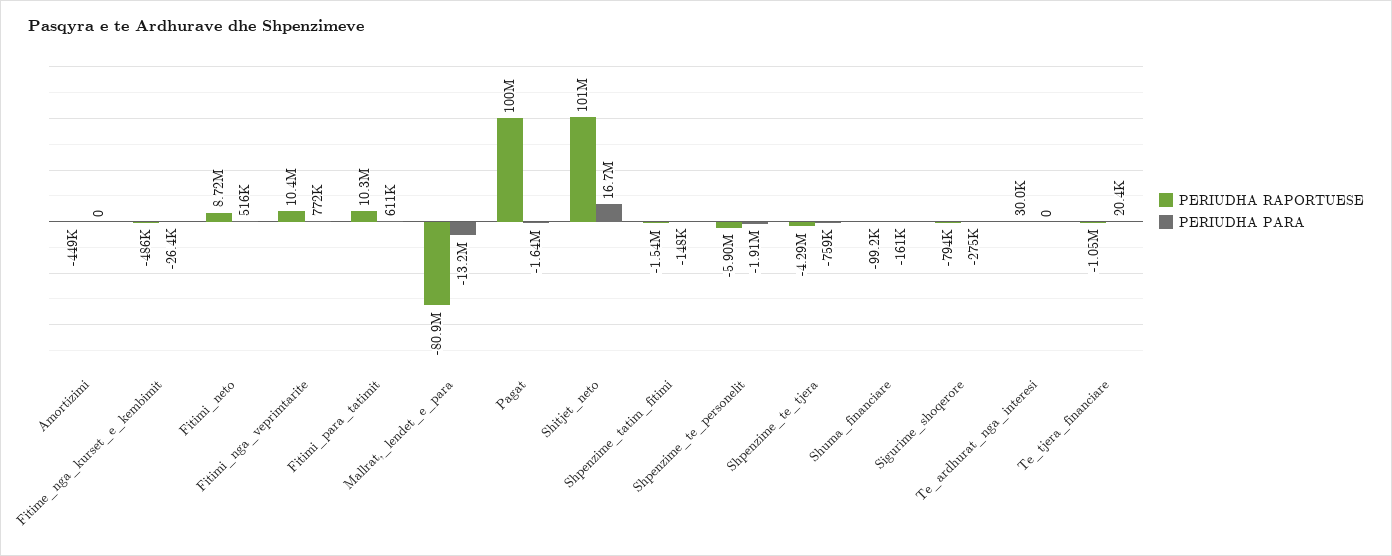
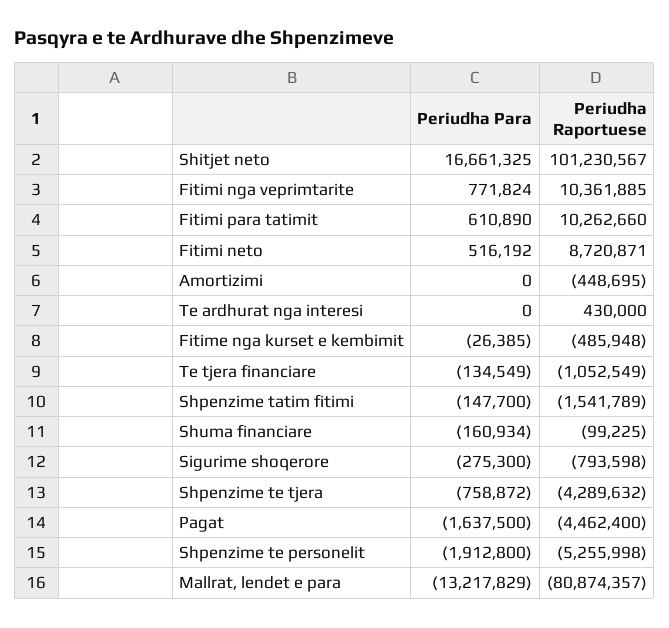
  {
    "PERIUDHA RAPORTUESE": {
      "Amortizimi": -448695,
      "Fitime_nga_kurset_e_kembimit": -485948,
      "Fitimi_neto": 8720871,
      "Fitimi_nga_veprimtarite": 10361885,
      "Fitimi_para_tatimit": 10262660,
      "Mallrat,_lendet_e_para": -80874357,
-     "Pagat": 100000000,
+     "Pagat": -4462400,
      "Shitjet_neto": 101230567,
      "Shpenzime_tatim_fitimi": -1541789,
-     "Shpenzime_te_personelit": -5900000,
+     "Shpenzime_te_personelit": -5255998,
      "Shpenzime_te_tjera": -4289632,
      "Shuma_financiare": -99225,
      "Sigurime_shoqerore": -793598,
-     "Te_ardhurat_nga_interesi": 30000,
+     "Te_ardhurat_nga_interesi": 430000,
      "Te_tjera_financiare": -1052549
    },
    "PERIUDHA PARA": {
      "Amortizimi": 0,
      "Fitime_nga_kurset_e_kembimit": -26385,
      "Fitimi_neto": 516192,
      "Fitimi_nga_veprimtarite": 771824,
      "Fitimi_para_tatimit": 610890,
      "Mallrat,_lendet_e_para": -13217829,
      "Pagat": -1637500,
      "Shitjet_neto": 16661325,
      "Shpenzime_tatim_fitimi": -147700,
      "Shpenzime_te_personelit": -1912800,
      "Shpenzime_te_tjera": -758872,
      "Shuma_financiare": -160934,
      "Sigurime_shoqerore": -275300,
      "Te_ardhurat_nga_interesi": 0,
-     "Te_tjera_financiare": 20400
+     "Te_tjera_financiare": -134549
    }
  }

